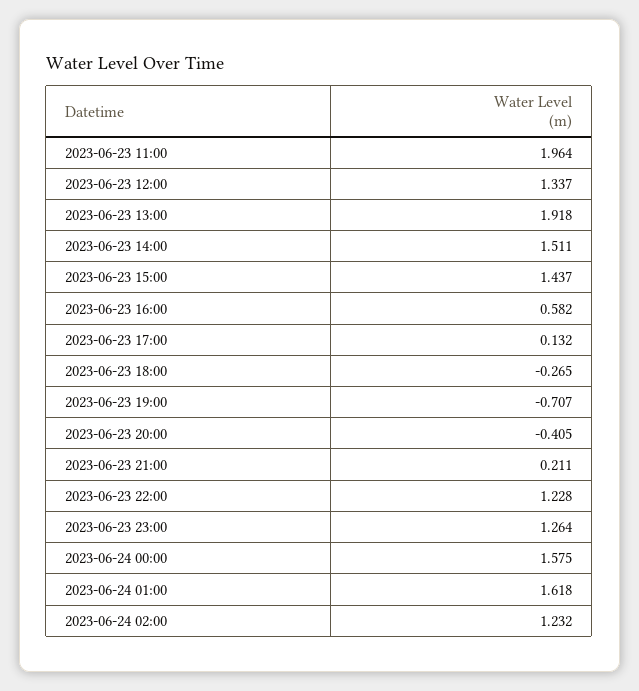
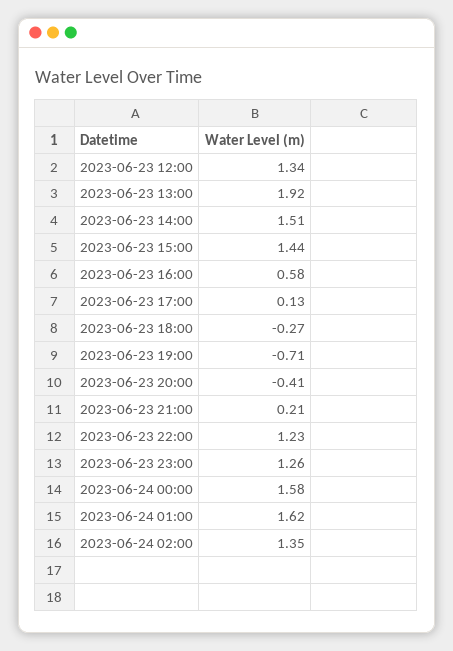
  {
-   "2023-06-23 11:00": 1.964,
    "2023-06-23 12:00": 1.337,
    "2023-06-23 13:00": 1.918,
    "2023-06-23 14:00": 1.511,
    "2023-06-23 15:00": 1.437,
    "2023-06-23 16:00": 0.582,
    "2023-06-23 17:00": 0.132,
    "2023-06-23 18:00": -0.265,
    "2023-06-23 19:00": -0.707,
    "2023-06-23 20:00": -0.405,
    "2023-06-23 21:00": 0.211,
    "2023-06-23 22:00": 1.228,
    "2023-06-23 23:00": 1.264,
    "2023-06-24 00:00": 1.575,
    "2023-06-24 01:00": 1.618,
-   "2023-06-24 02:00": 1.232
+   "2023-06-24 02:00": 1.35
  }

